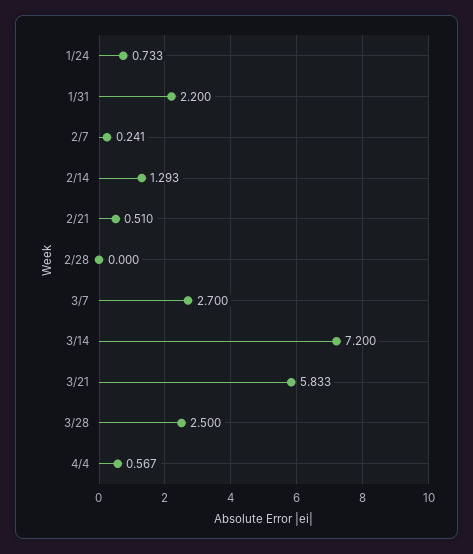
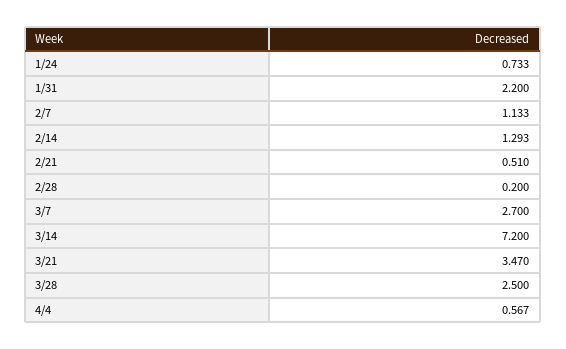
  {
    "1/24": 0.733,
    "1/31": 2.2,
-   "2/7": 0.241,
+   "2/7": 1.133,
    "2/14": 1.293,
    "2/21": 0.51,
-   "2/28": 0,
+   "2/28": 0.2,
    "3/7": 2.7,
    "3/14": 7.2,
-   "3/21": 5.833,
+   "3/21": 3.47,
    "3/28": 2.5,
    "4/4": 0.567
  }

